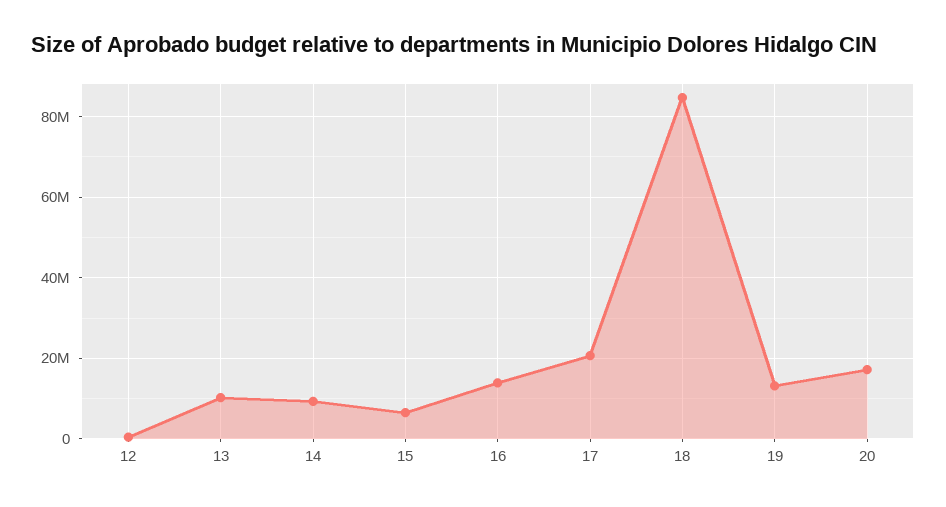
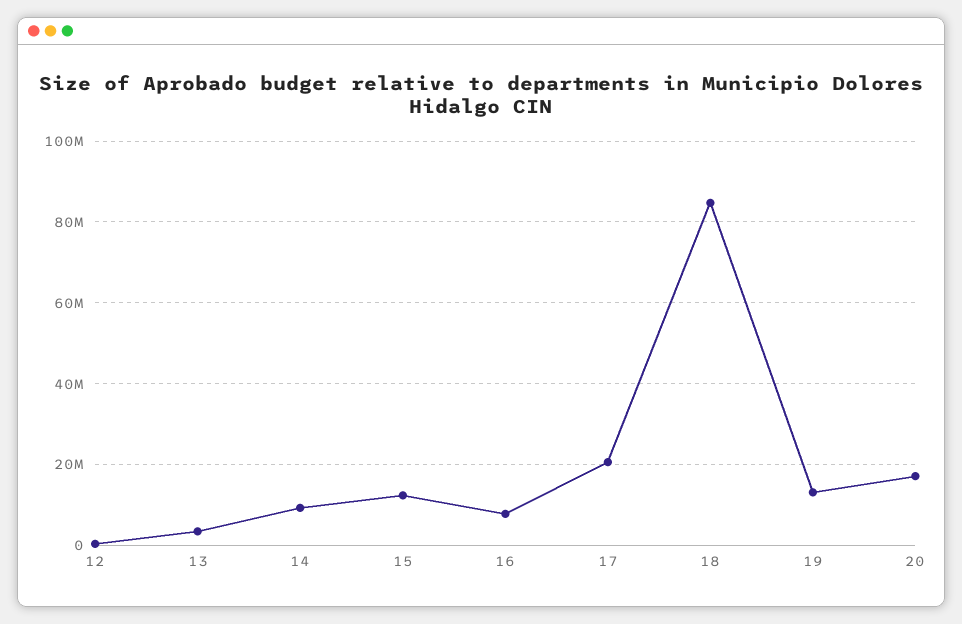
  {
    "12": 0,
-   "13": 10000000,
+   "13": 4000000,
    "14": 10000000,
-   "15": 6000000,
+   "15": 12000000,
-   "16": 14000000,
+   "16": 8000000,
    "17": 20000000,
    "18": 84000000,
    "19": 14000000,
    "20": 18000000
  }

